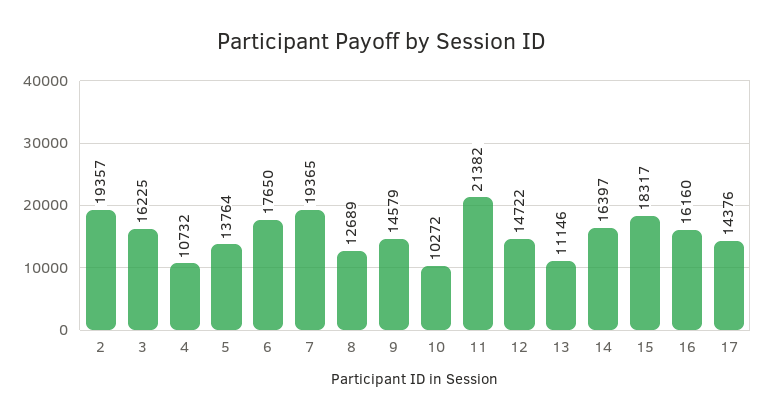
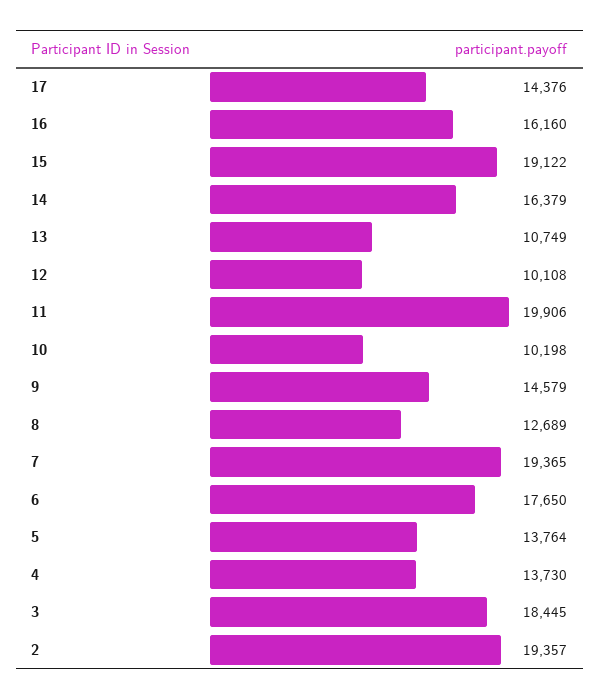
  {
    "2": 19357,
-   "3": 16225,
+   "3": 18445,
-   "4": 10732,
+   "4": 13730,
    "5": 13764,
    "6": 17650,
    "7": 19365,
    "8": 12689,
    "9": 14579,
-   "10": 10272,
+   "10": 10198,
-   "11": 21382,
+   "11": 19906,
-   "12": 14722,
+   "12": 10108,
-   "13": 11146,
+   "13": 10749,
-   "14": 16397,
+   "14": 16379,
-   "15": 18317,
+   "15": 19122,
    "16": 16160,
    "17": 14376
  }

